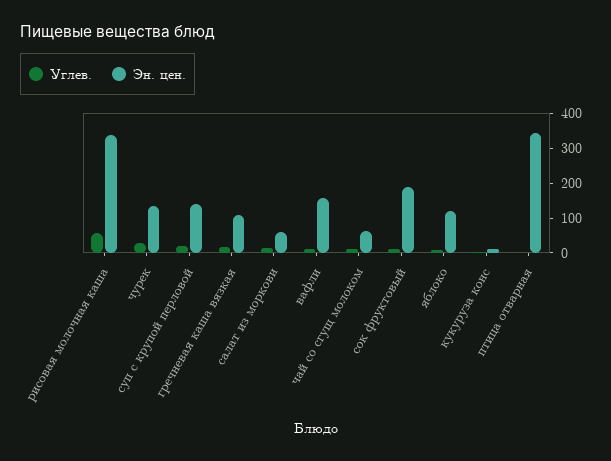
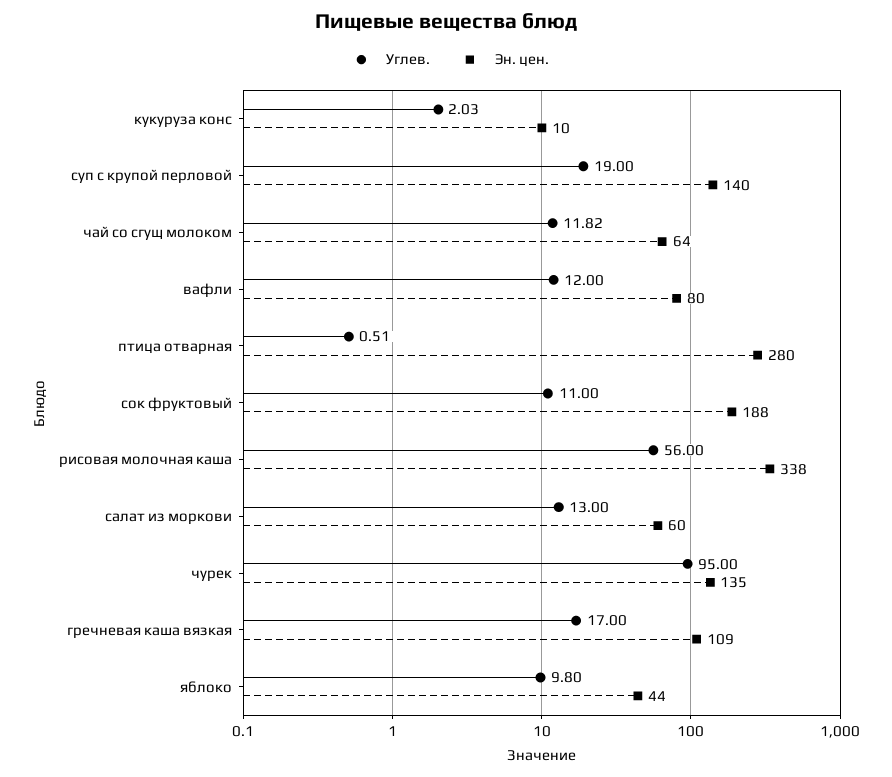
  {
    "Углев.": {
      "рисовая молочная каша": 56,
-     "чурек": 25,
+     "чурек": 95,
      "суп с крупой перловой": 19,
      "гречневая каша вязкая": 17,
      "салат из моркови": 13,
      "вафли": 12,
      "чай со сгущ молоком": 11.82,
      "сок фруктовый": 11,
      "яблоко": 9.8,
      "кукуруза конс": 2.03,
      "птица отварная": 0.51
    },
    "Эн. цен.": {
      "рисовая молочная каша": 338,
      "чурек": 135,
      "суп с крупой перловой": 140,
      "гречневая каша вязкая": 109,
      "салат из моркови": 60,
-     "вафли": 150,
+     "вафли": 80,
      "чай со сгущ молоком": 64,
      "сок фруктовый": 188,
-     "яблоко": 125,
+     "яблоко": 44,
      "кукуруза конс": 10,
-     "птица отварная": 350
+     "птица отварная": 280
    }
  }

